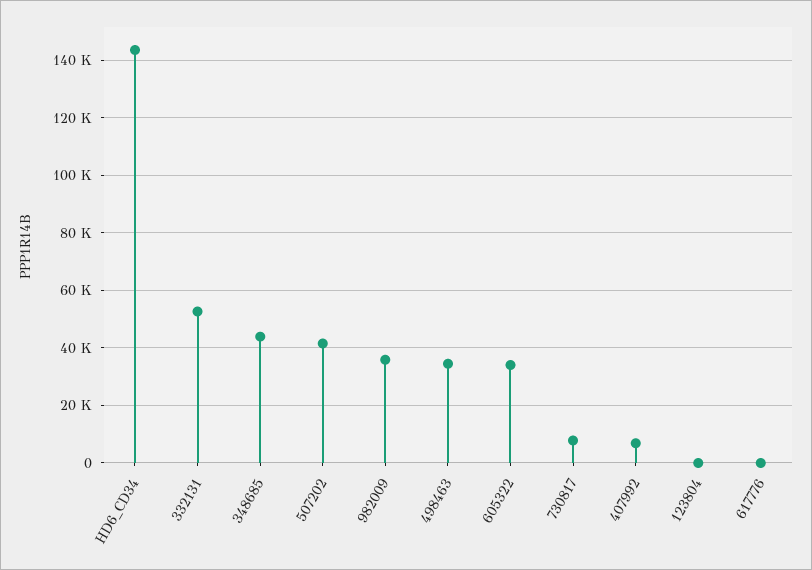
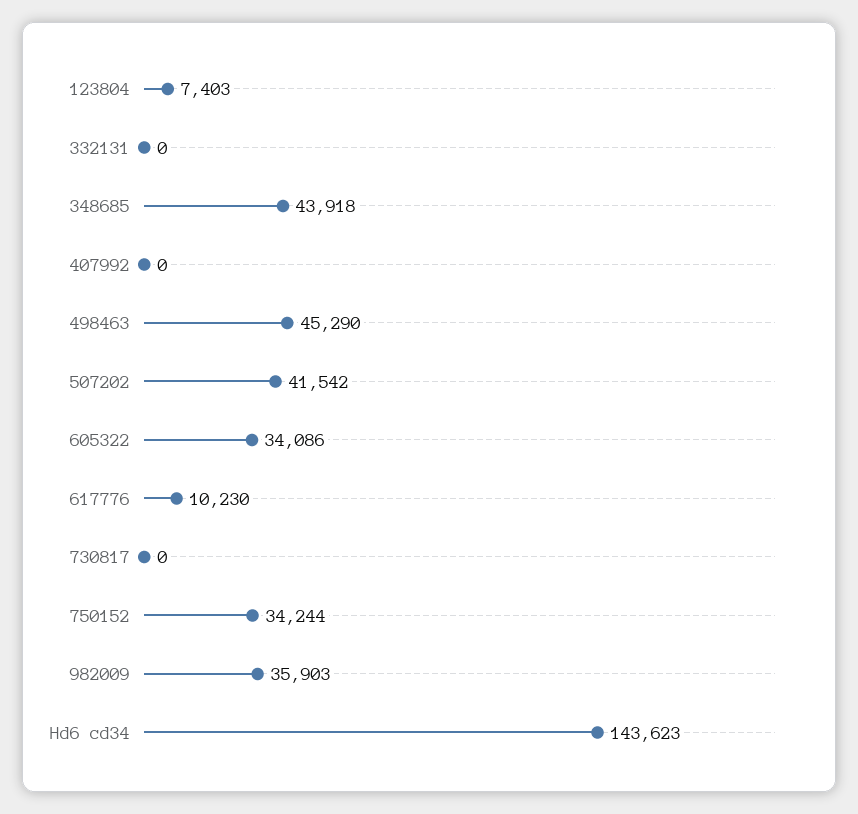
  {
    "HD6_CD34": 143623,
-   "332131": 52500,
+   "332131": 0,
    "348685": 43918,
    "507202": 41542,
    "982009": 35903,
-   "498463": 35000,
+   "498463": 45290,
    "605322": 34086,
-   "730817": 7500,
+   "730817": 0,
-   "407992": 7500,
+   "407992": 0,
-   "123804": 0,
+   "123804": 7403,
-   "617776": 0
+   "617776": 10230,
+   "750152": 34244
  }

